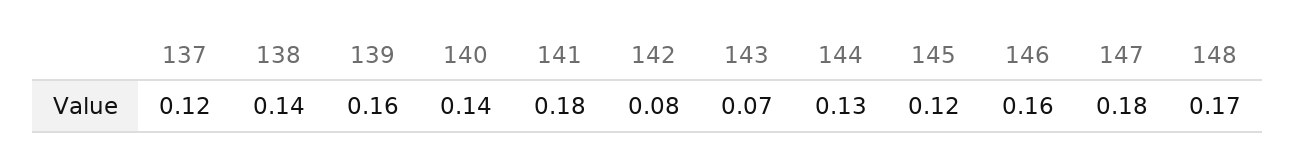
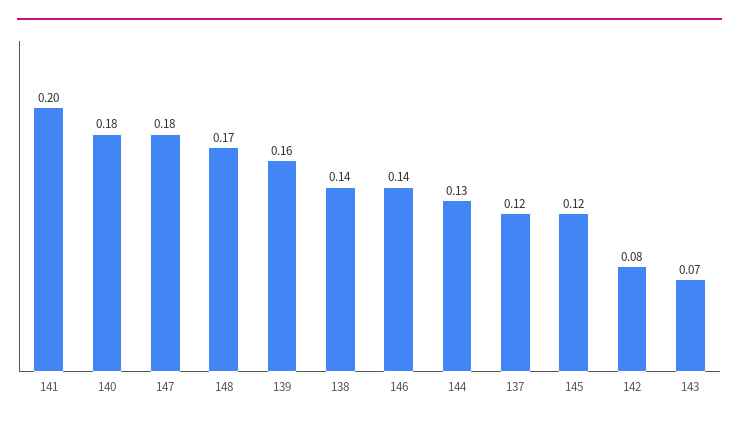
  {
    "137": 0.12,
    "138": 0.14,
    "139": 0.16,
-   "140": 0.14,
+   "140": 0.18,
-   "141": 0.18,
+   "141": 0.2,
    "142": 0.08,
    "143": 0.07,
    "144": 0.13,
    "145": 0.12,
-   "146": 0.16,
+   "146": 0.14,
    "147": 0.18,
    "148": 0.17
  }

